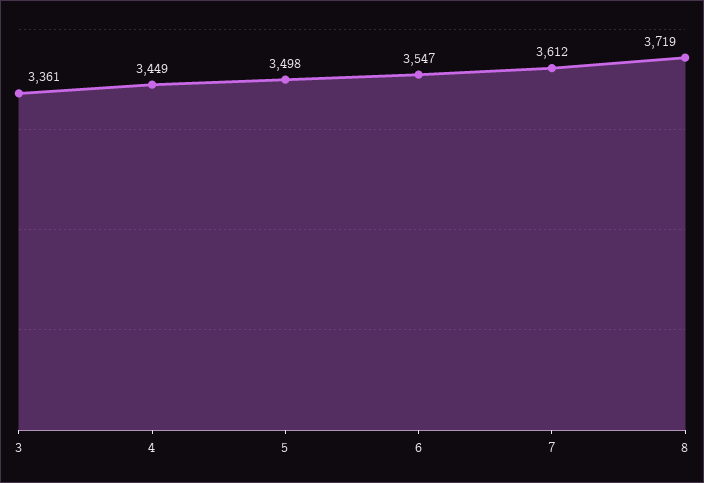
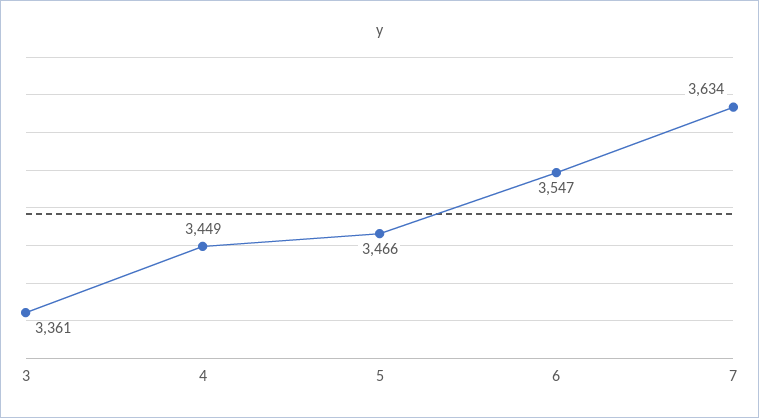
  {
    "3": 3361,
    "4": 3449,
-   "5": 3498,
+   "5": 3466,
    "6": 3547,
-   "7": 3612,
+   "7": 3634
-   "8": 3719
  }

